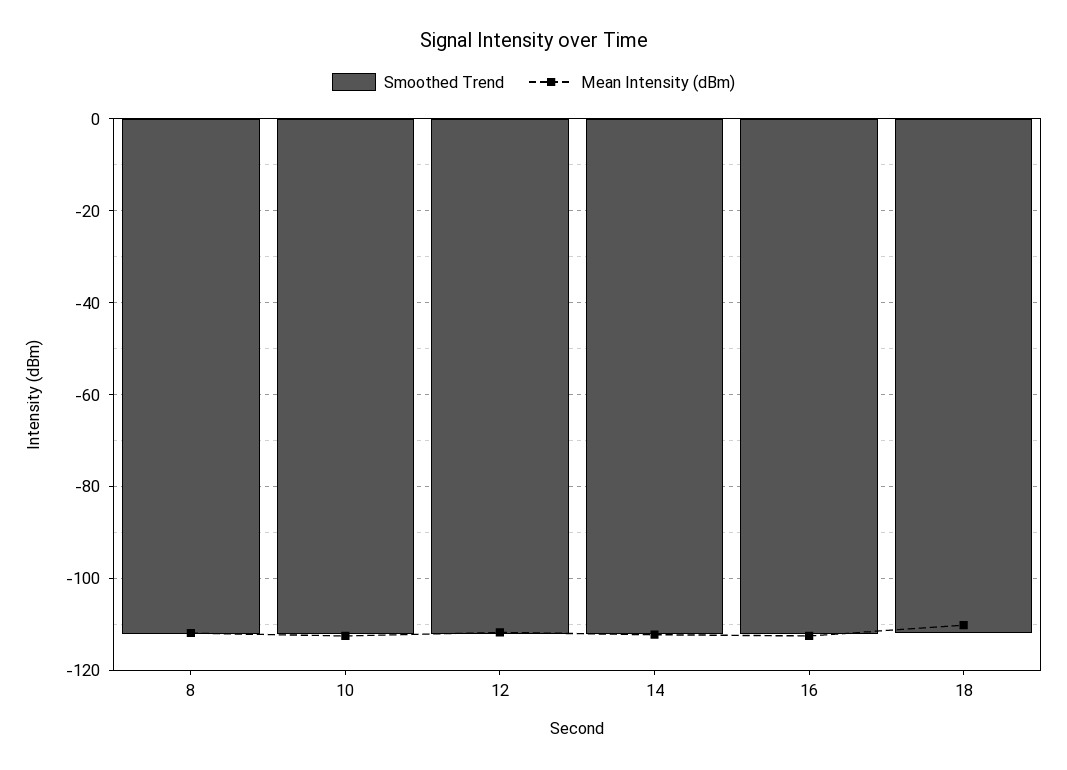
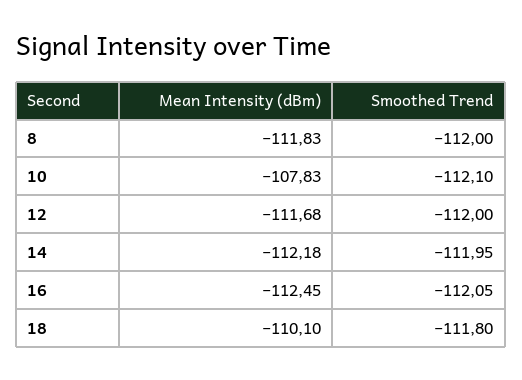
  {
    "Smoothed Trend": {
      "8": -112,
      "10": -112.1,
      "12": -112,
      "14": -111.95,
      "16": -112.05,
      "18": -111.8
    },
    "Mean Intensity (dBm)": {
      "8": -111.83,
-     "10": -112,
+     "10": -107.83,
      "12": -111.68,
      "14": -112.18,
      "16": -112.45,
      "18": -110.1
    }
  }

